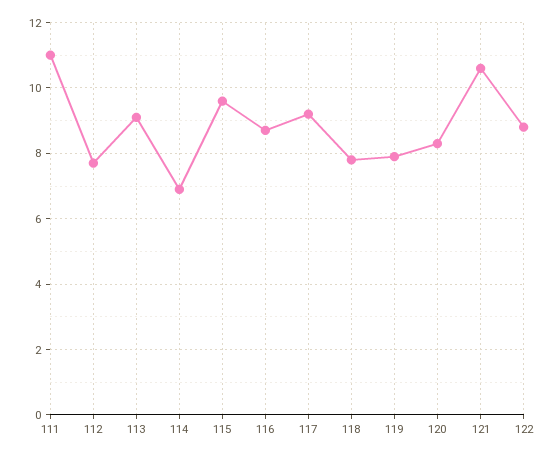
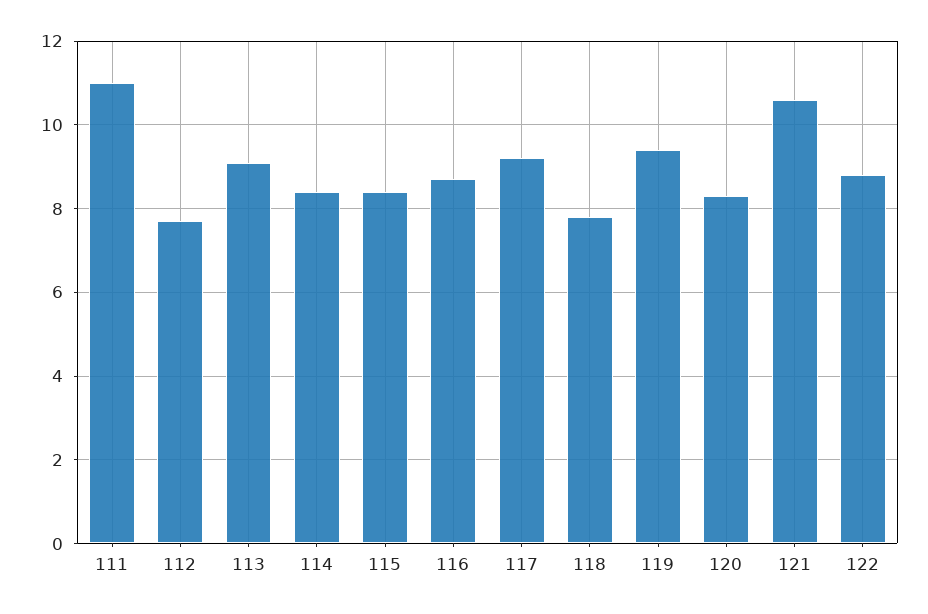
  {
    "111": 11,
    "112": 7.5,
    "113": 9,
-   "114": 7,
+   "114": 8.5,
-   "115": 9.5,
+   "115": 8.5,
    "116": 8.5,
    "117": 9,
    "118": 8,
-   "119": 8,
+   "119": 9.5,
    "120": 8.5,
    "121": 10.5,
    "122": 9
  }

